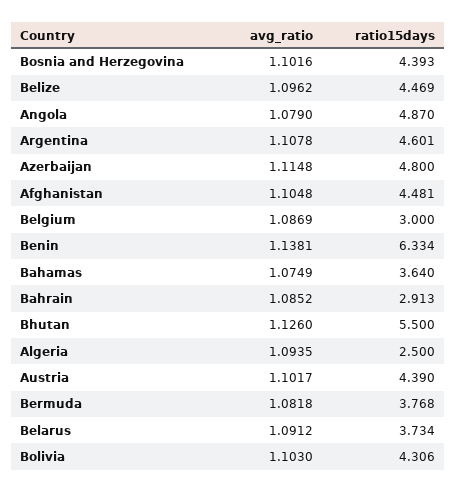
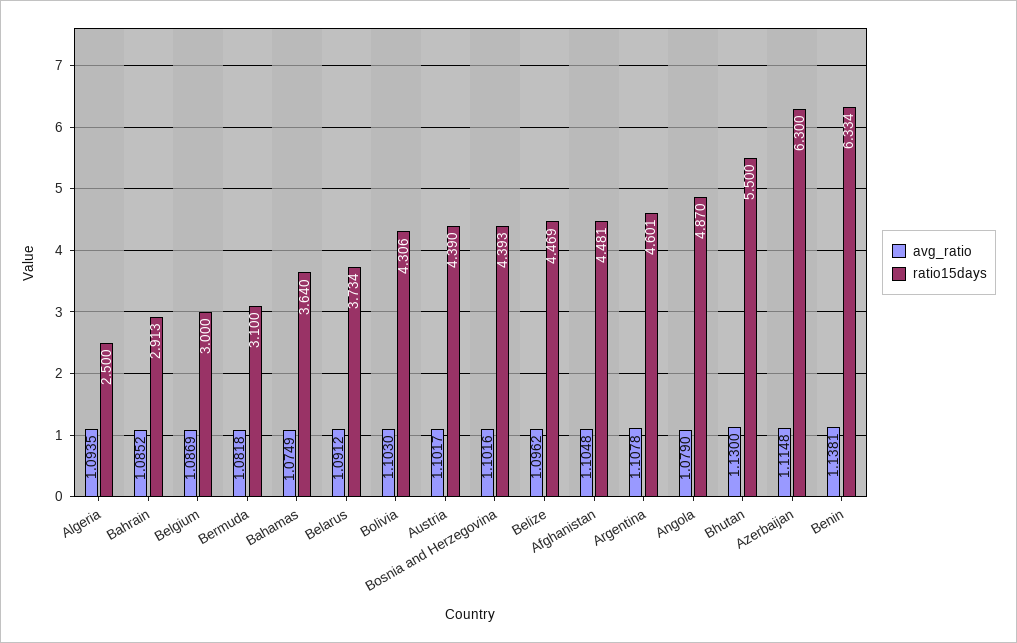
  {
    "avg_ratio": {
      "Bosnia and Herzegovina": 1.1016,
      "Belize": 1.0962,
      "Angola": 1.079,
      "Argentina": 1.1078,
      "Azerbaijan": 1.1148,
      "Afghanistan": 1.1048,
      "Belgium": 1.0869,
      "Benin": 1.1381,
      "Bahamas": 1.0749,
      "Bahrain": 1.0852,
-     "Bhutan": 1.126,
+     "Bhutan": 1.13,
      "Algeria": 1.0935,
      "Austria": 1.1017,
      "Bermuda": 1.0818,
      "Belarus": 1.0912,
      "Bolivia": 1.103
    },
    "ratio15days": {
      "Bosnia and Herzegovina": 4.393,
      "Belize": 4.469,
      "Angola": 4.87,
      "Argentina": 4.601,
-     "Azerbaijan": 4.8,
+     "Azerbaijan": 6.3,
      "Afghanistan": 4.481,
      "Belgium": 3,
      "Benin": 6.334,
      "Bahamas": 3.64,
      "Bahrain": 2.913,
      "Bhutan": 5.5,
      "Algeria": 2.5,
      "Austria": 4.39,
-     "Bermuda": 3.768,
+     "Bermuda": 3.1,
      "Belarus": 3.734,
      "Bolivia": 4.306
    }
  }

